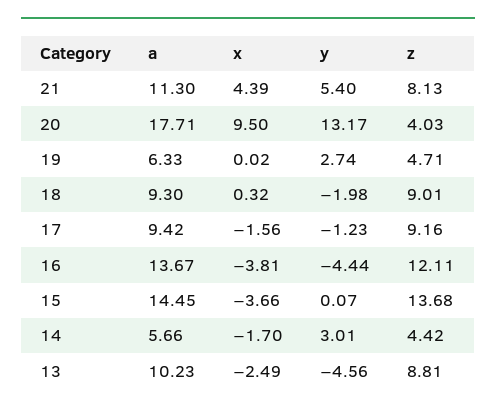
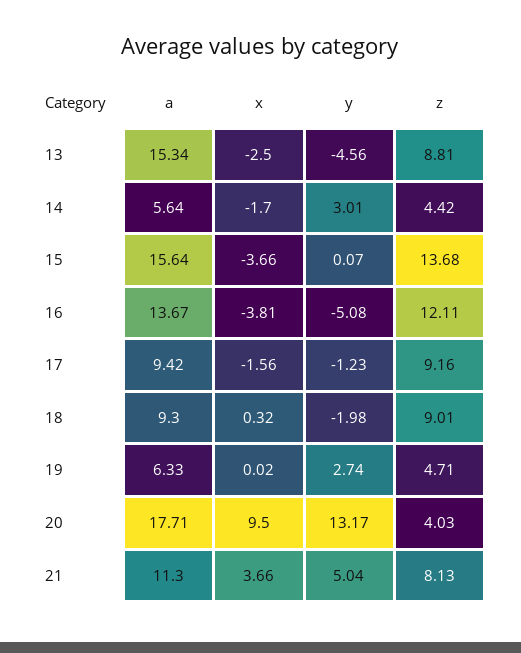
  {
    "a": {
      "21": 11.3,
      "20": 17.71,
      "19": 6.33,
      "18": 9.3,
      "17": 9.42,
      "16": 13.67,
-     "15": 14.45,
+     "15": 15.64,
-     "14": 5.66,
+     "14": 5.64,
-     "13": 10.23
+     "13": 15.34
    },
    "x": {
-     "21": 4.39,
+     "21": 3.66,
      "20": 9.5,
      "19": 0.02,
      "18": 0.32,
      "17": -1.56,
      "16": -3.81,
      "15": -3.66,
      "14": -1.7,
-     "13": -2.49
+     "13": -2.5
    },
    "y": {
-     "21": 5.4,
+     "21": 5.04,
      "20": 13.17,
      "19": 2.74,
      "18": -1.98,
      "17": -1.23,
-     "16": -4.44,
+     "16": -5.08,
      "15": 0.07,
      "14": 3.01,
      "13": -4.56
    },
    "z": {
      "21": 8.13,
      "20": 4.03,
      "19": 4.71,
      "18": 9.01,
      "17": 9.16,
      "16": 12.11,
      "15": 13.68,
      "14": 4.42,
      "13": 8.81
    }
  }

